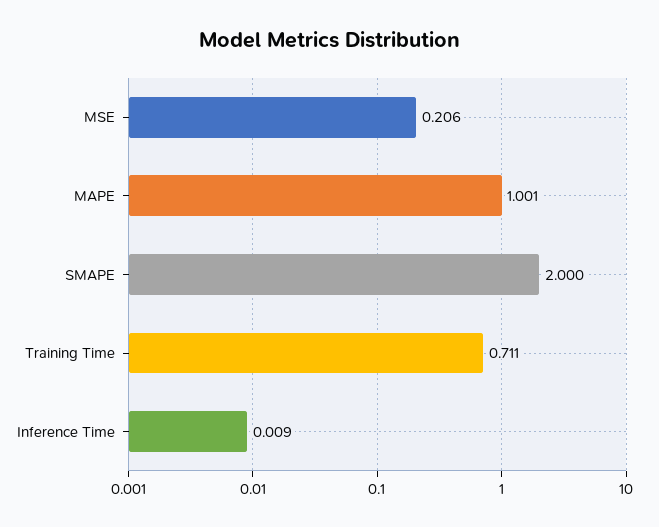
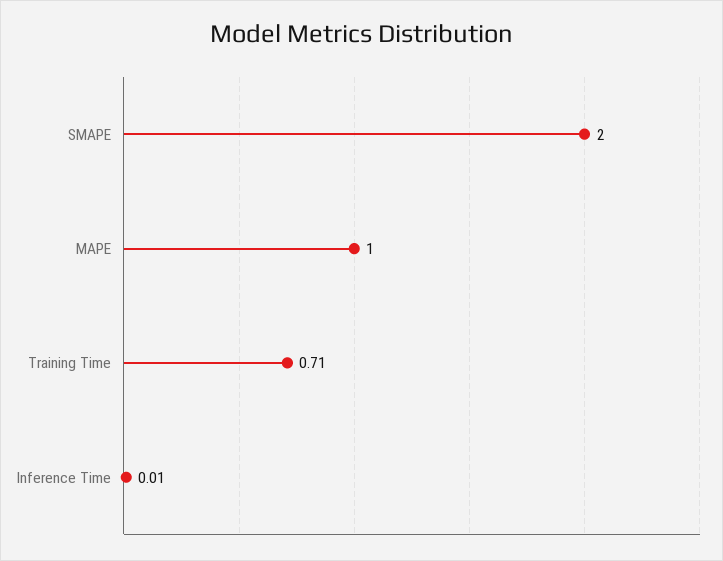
  {
-   "MSE": 0.206,
    "MAPE": 1.001,
    "SMAPE": 2,
    "Training Time": 0.711,
    "Inference Time": 0.009
  }

